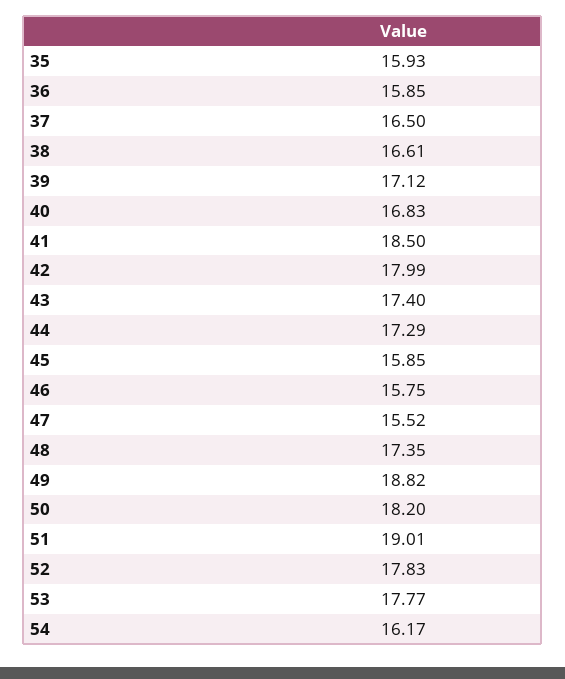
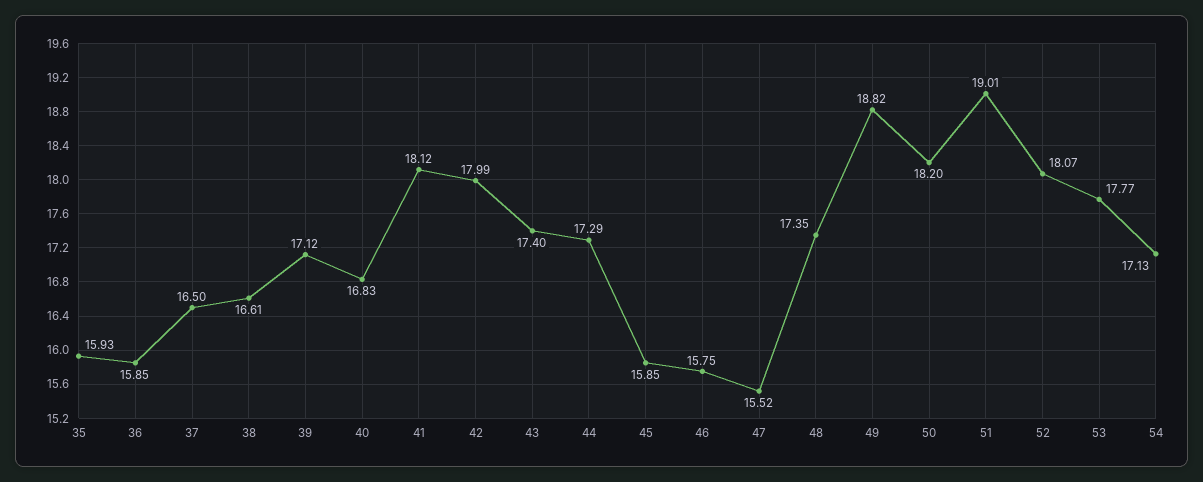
  {
    "35": 15.93,
    "36": 15.85,
    "37": 16.5,
    "38": 16.61,
    "39": 17.12,
    "40": 16.83,
-   "41": 18.5,
+   "41": 18.12,
    "42": 17.99,
    "43": 17.4,
    "44": 17.29,
    "45": 15.85,
    "46": 15.75,
    "47": 15.52,
    "48": 17.35,
    "49": 18.82,
    "50": 18.2,
    "51": 19.01,
-   "52": 17.83,
+   "52": 18.07,
    "53": 17.77,
-   "54": 16.17
+   "54": 17.13
  }

